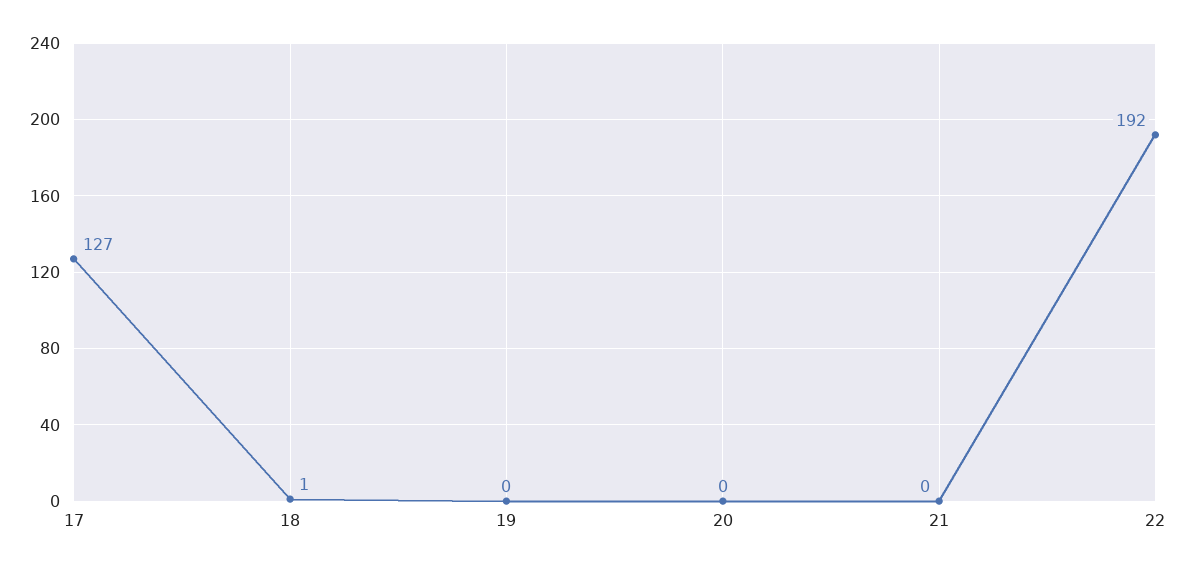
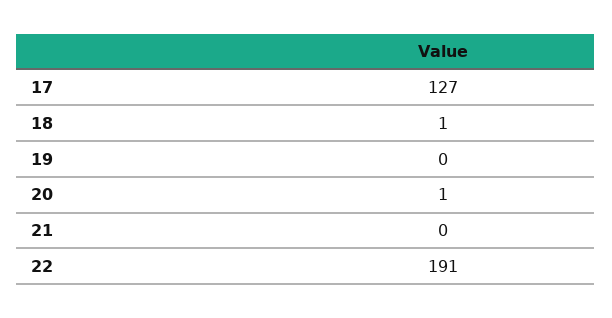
  {
    "17": 127,
    "18": 1,
    "19": 0,
-   "20": 0,
+   "20": 1,
    "21": 0,
-   "22": 192
+   "22": 191
  }

